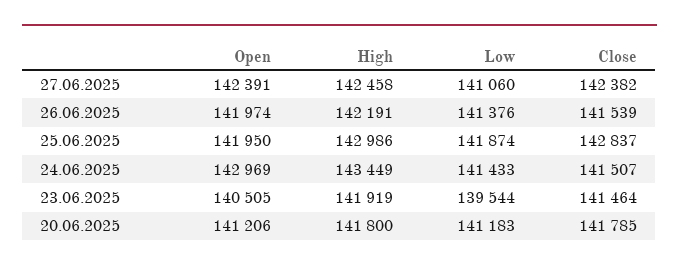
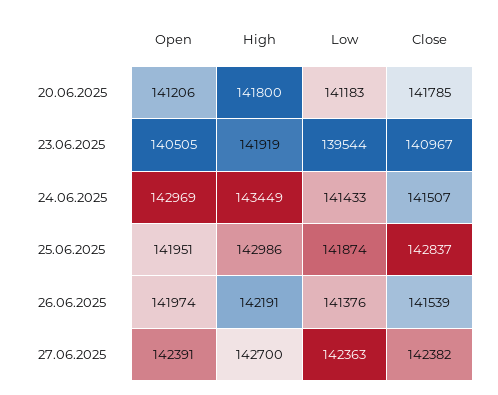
  {
    "Open": {
      "27.06.2025": 142391,
      "26.06.2025": 141974,
-     "25.06.2025": 141950,
+     "25.06.2025": 141951,
      "24.06.2025": 142969,
      "23.06.2025": 140505,
      "20.06.2025": 141206
    },
    "High": {
-     "27.06.2025": 142458,
+     "27.06.2025": 142700,
      "26.06.2025": 142191,
      "25.06.2025": 142986,
      "24.06.2025": 143449,
      "23.06.2025": 141919,
      "20.06.2025": 141800
    },
    "Low": {
-     "27.06.2025": 141060,
+     "27.06.2025": 142363,
      "26.06.2025": 141376,
      "25.06.2025": 141874,
      "24.06.2025": 141433,
      "23.06.2025": 139544,
      "20.06.2025": 141183
    },
    "Close": {
      "27.06.2025": 142382,
      "26.06.2025": 141539,
      "25.06.2025": 142837,
      "24.06.2025": 141507,
-     "23.06.2025": 141464,
+     "23.06.2025": 140967,
      "20.06.2025": 141785
    }
  }

